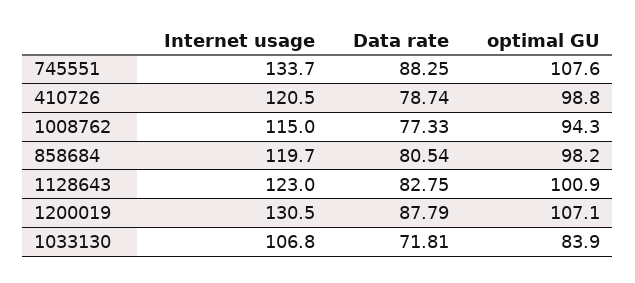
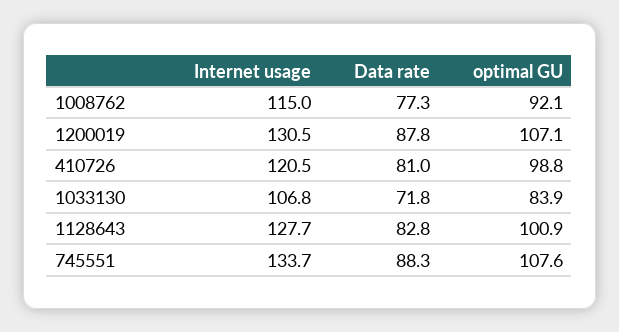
  {
    "Internet usage": {
      "745551": 133.7,
      "410726": 120.5,
      "1008762": 115,
-     "858684": 119.7,
-     "1128643": 123,
+     "1128643": 127.7,
      "1200019": 130.5,
      "1033130": 106.8
    },
    "Data rate": {
      "745551": 88.25,
-     "410726": 78.74,
+     "410726": 81,
      "1008762": 77.33,
-     "858684": 80.54,
      "1128643": 82.75,
      "1200019": 87.79,
      "1033130": 71.81
    },
    "optimal GU": {
      "745551": 107.6,
      "410726": 98.8,
-     "1008762": 94.3,
+     "1008762": 92.1,
-     "858684": 98.2,
      "1128643": 100.9,
      "1200019": 107.1,
      "1033130": 83.9
    }
  }

